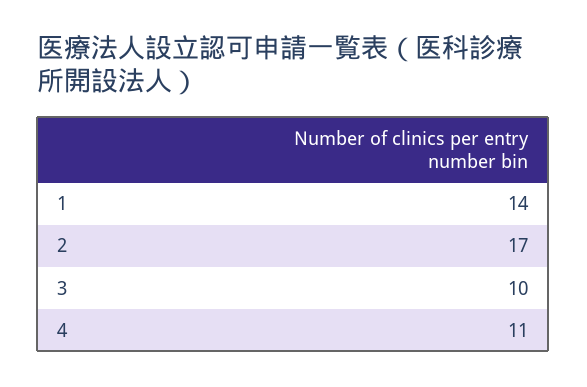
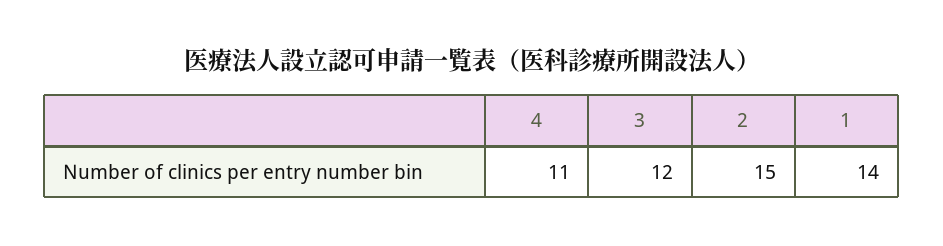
  {
    "1": 14,
-   "2": 17,
+   "2": 15,
-   "3": 10,
+   "3": 12,
    "4": 11
  }

